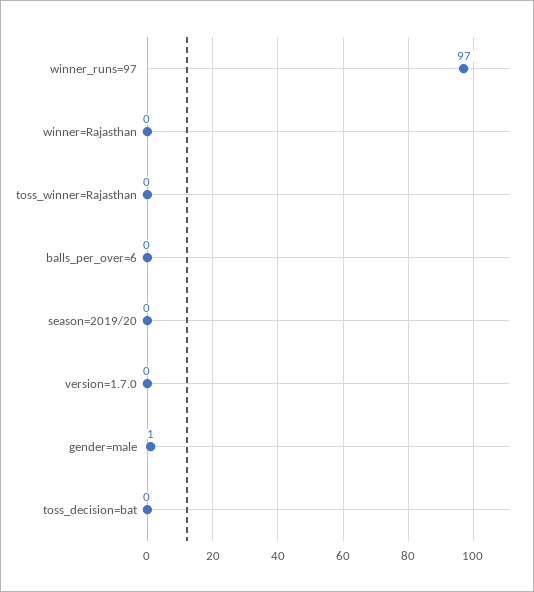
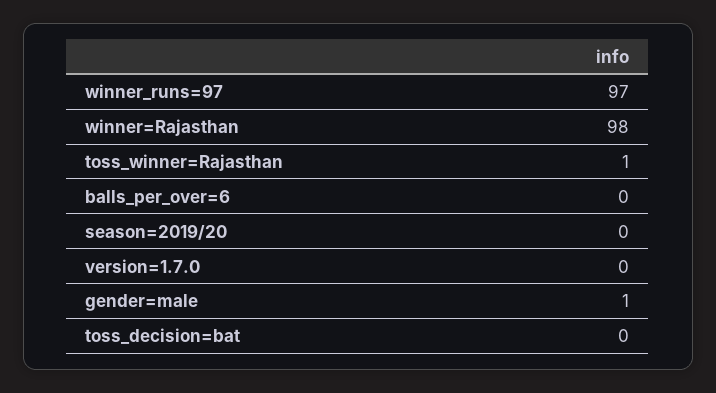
  {
    "winner_runs=97": 97,
-   "winner=Rajasthan": 0,
+   "winner=Rajasthan": 98,
-   "toss_winner=Rajasthan": 0,
+   "toss_winner=Rajasthan": 1,
    "balls_per_over=6": 0,
    "season=2019/20": 0,
    "version=1.7.0": 0,
    "gender=male": 1,
    "toss_decision=bat": 0
  }

